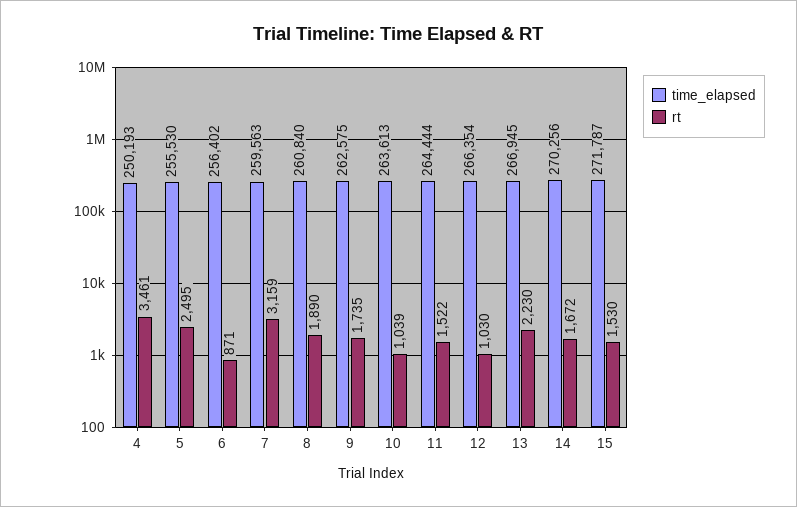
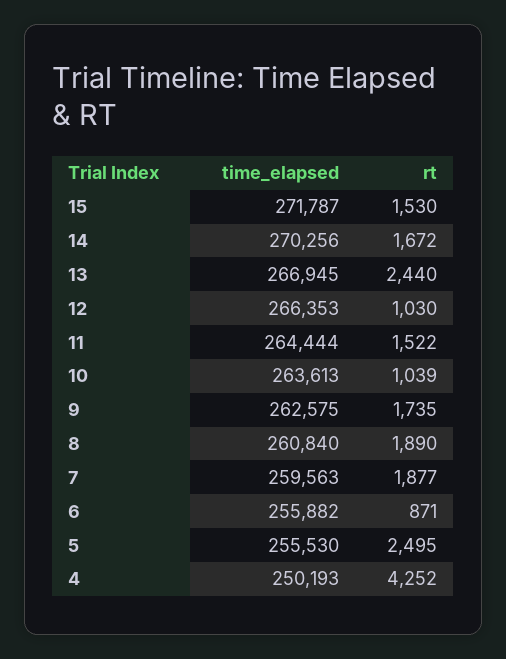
  {
    "time_elapsed": {
      "4": 250193,
      "5": 255530,
-     "6": 256402,
+     "6": 255882,
      "7": 259563,
      "8": 260840,
      "9": 262575,
      "10": 263613,
      "11": 264444,
-     "12": 266354,
+     "12": 266353,
      "13": 266945,
      "14": 270256,
      "15": 271787
    },
    "rt": {
-     "4": 3461,
+     "4": 4252,
      "5": 2495,
      "6": 871,
-     "7": 3159,
+     "7": 1877,
      "8": 1890,
      "9": 1735,
      "10": 1039,
      "11": 1522,
      "12": 1030,
-     "13": 2230,
+     "13": 2440,
      "14": 1672,
      "15": 1530
    }
  }

